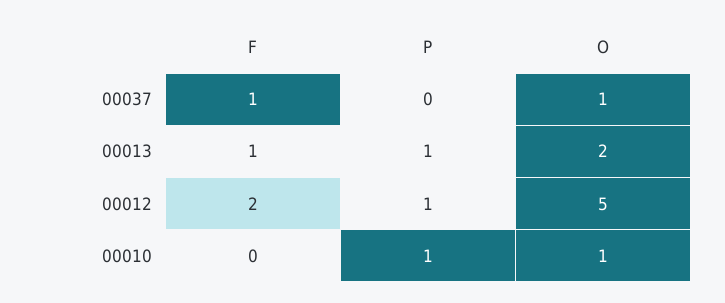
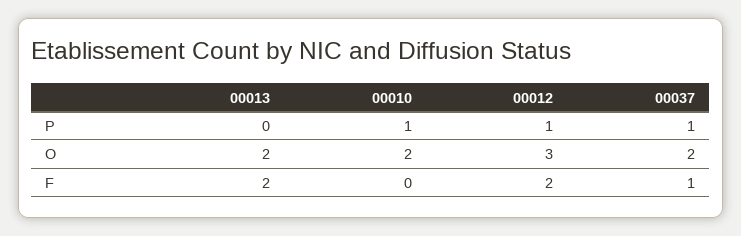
  {
    "F": {
      "00037": 1,
-     "00013": 1,
+     "00013": 2,
      "00012": 2,
      "00010": 0
    },
    "P": {
-     "00037": 0,
+     "00037": 1,
-     "00013": 1,
+     "00013": 0,
      "00012": 1,
      "00010": 1
    },
    "O": {
-     "00037": 1,
+     "00037": 2,
      "00013": 2,
-     "00012": 5,
+     "00012": 3,
-     "00010": 1
+     "00010": 2
    }
  }

